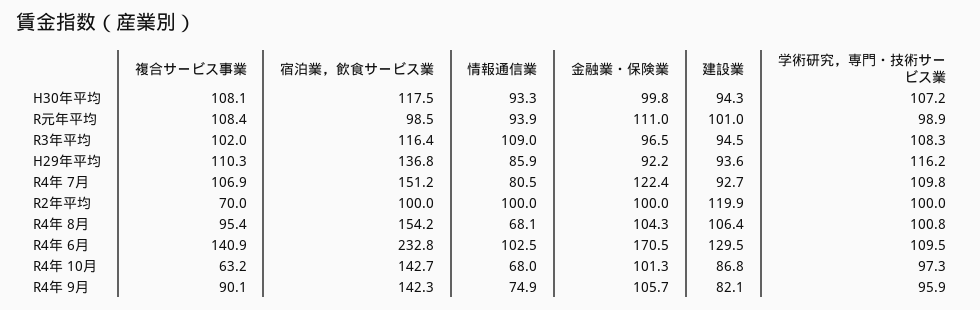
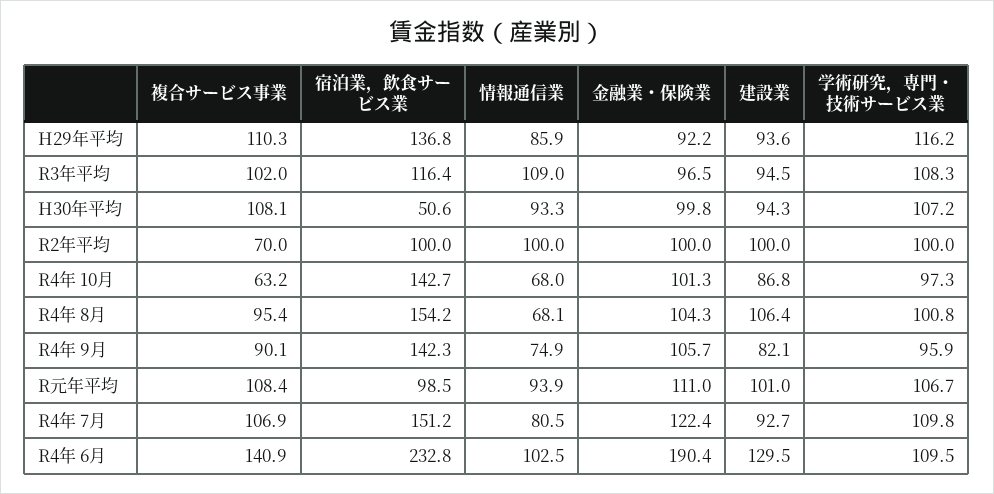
  {
    "複合サービス事業": {
      "H30年平均": 108.1,
      "R元年平均": 108.4,
      "R3年平均": 102,
      "H29年平均": 110.3,
      "R4年 7月": 106.9,
      "R2年平均": 70,
      "R4年 8月": 95.4,
      "R4年 6月": 140.9,
      "R4年 10月": 63.2,
      "R4年 9月": 90.1
    },
    "宿泊業，飲食サービス業": {
-     "H30年平均": 117.5,
+     "H30年平均": 50.6,
      "R元年平均": 98.5,
      "R3年平均": 116.4,
      "H29年平均": 136.8,
      "R4年 7月": 151.2,
      "R2年平均": 100,
      "R4年 8月": 154.2,
      "R4年 6月": 232.8,
      "R4年 10月": 142.7,
      "R4年 9月": 142.3
    },
    "情報通信業": {
      "H30年平均": 93.3,
      "R元年平均": 93.9,
      "R3年平均": 109,
      "H29年平均": 85.9,
      "R4年 7月": 80.5,
      "R2年平均": 100,
      "R4年 8月": 68.1,
      "R4年 6月": 102.5,
      "R4年 10月": 68,
      "R4年 9月": 74.9
    },
    "金融業・保険業": {
      "H30年平均": 99.8,
      "R元年平均": 111,
      "R3年平均": 96.5,
      "H29年平均": 92.2,
      "R4年 7月": 122.4,
      "R2年平均": 100,
      "R4年 8月": 104.3,
-     "R4年 6月": 170.5,
+     "R4年 6月": 190.4,
      "R4年 10月": 101.3,
      "R4年 9月": 105.7
    },
    "建設業": {
      "H30年平均": 94.3,
      "R元年平均": 101,
      "R3年平均": 94.5,
      "H29年平均": 93.6,
      "R4年 7月": 92.7,
-     "R2年平均": 119.9,
+     "R2年平均": 100,
      "R4年 8月": 106.4,
      "R4年 6月": 129.5,
      "R4年 10月": 86.8,
      "R4年 9月": 82.1
    },
    "学術研究，専門・技術サービス業": {
      "H30年平均": 107.2,
-     "R元年平均": 98.9,
+     "R元年平均": 106.7,
      "R3年平均": 108.3,
      "H29年平均": 116.2,
      "R4年 7月": 109.8,
      "R2年平均": 100,
      "R4年 8月": 100.8,
      "R4年 6月": 109.5,
      "R4年 10月": 97.3,
      "R4年 9月": 95.9
    }
  }

